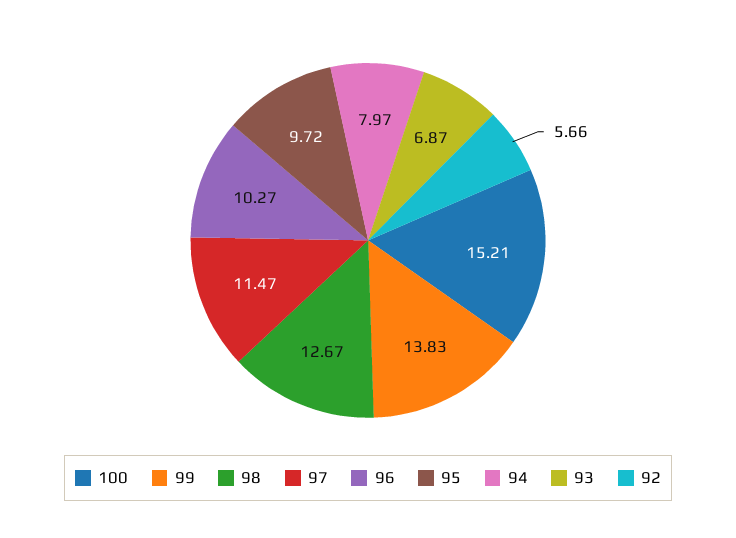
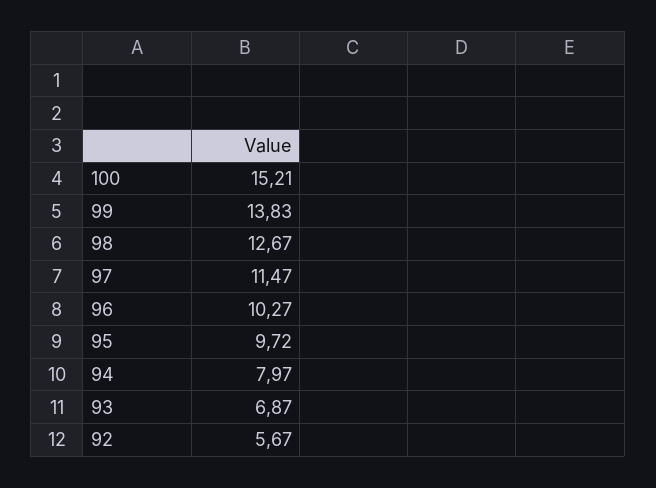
  {
    "100": 15.21,
    "99": 13.83,
    "98": 12.67,
    "97": 11.47,
    "96": 10.27,
    "95": 9.72,
    "94": 7.97,
    "93": 6.87,
-   "92": 5.66
+   "92": 5.67
  }

